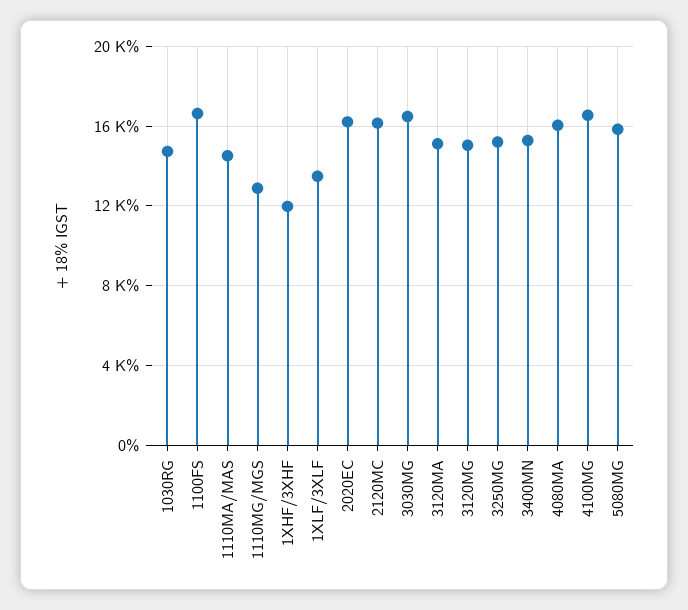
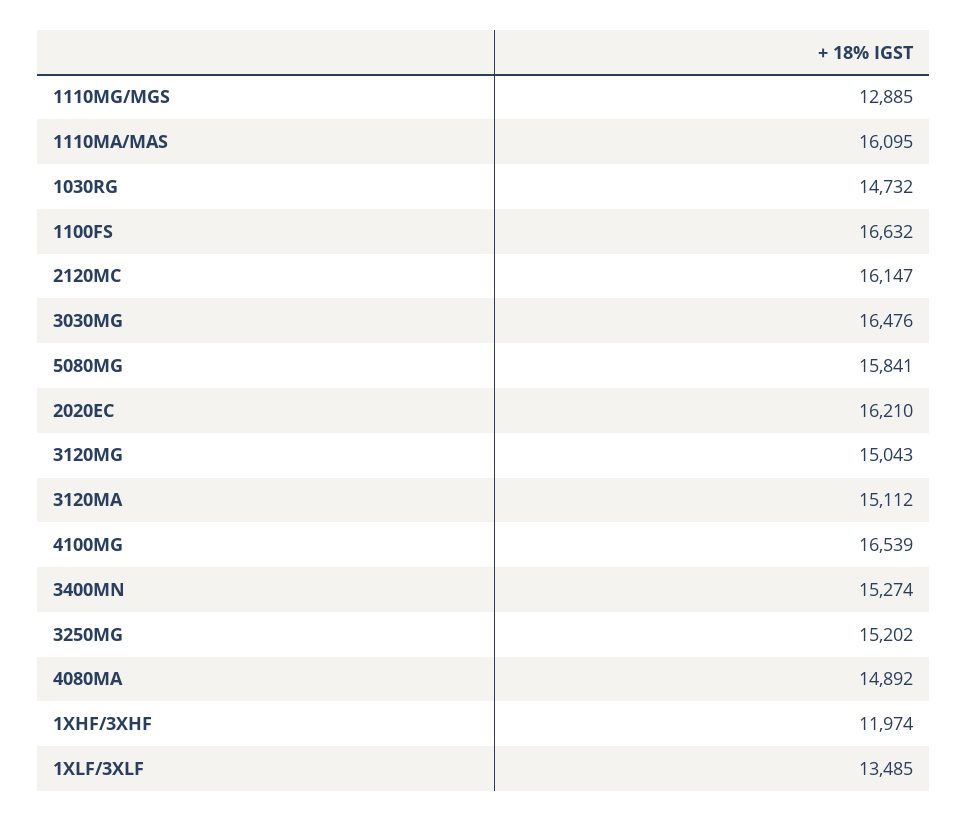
  {
    "1030RG": 14732,
    "1100FS": 16632,
-   "1110MA/MAS": 14500,
+   "1110MA/MAS": 16095,
    "1110MG/MGS": 12885,
    "1XHF/3XHF": 11974,
    "1XLF/3XLF": 13485,
    "2020EC": 16210,
    "2120MC": 16147,
    "3030MG": 16476,
    "3120MA": 15112,
    "3120MG": 15043,
    "3250MG": 15202,
    "3400MN": 15274,
-   "4080MA": 16000,
+   "4080MA": 14892,
    "4100MG": 16539,
    "5080MG": 15841
  }

